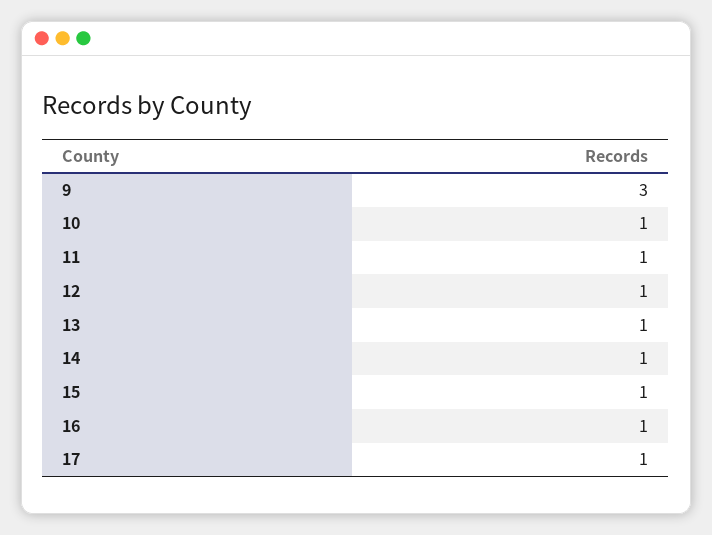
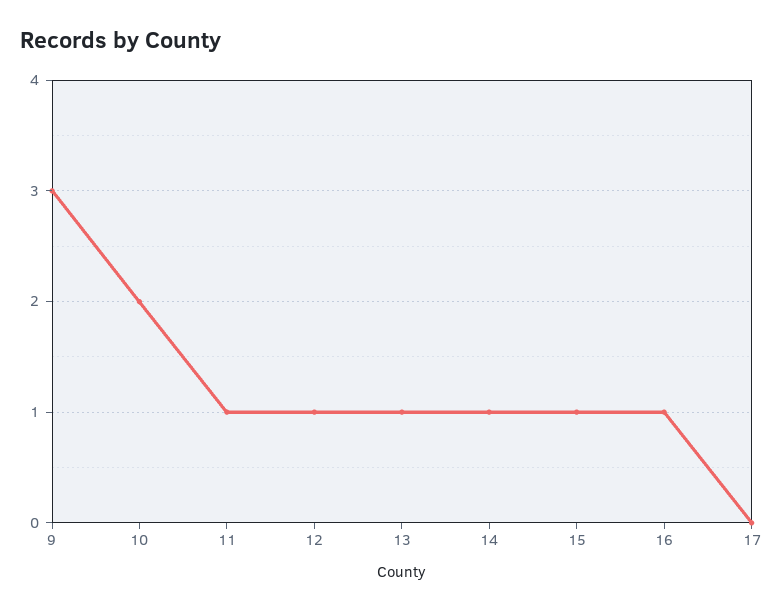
  {
    "9": 3,
-   "10": 1,
+   "10": 2,
    "11": 1,
    "12": 1,
    "13": 1,
    "14": 1,
    "15": 1,
    "16": 1,
-   "17": 1
+   "17": 0
  }

